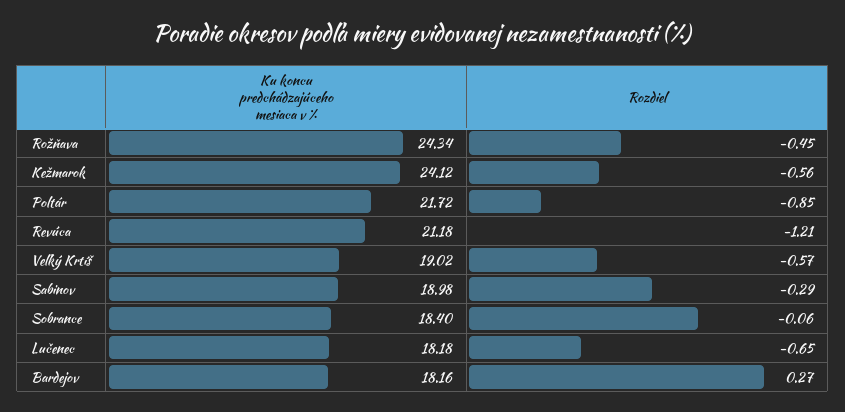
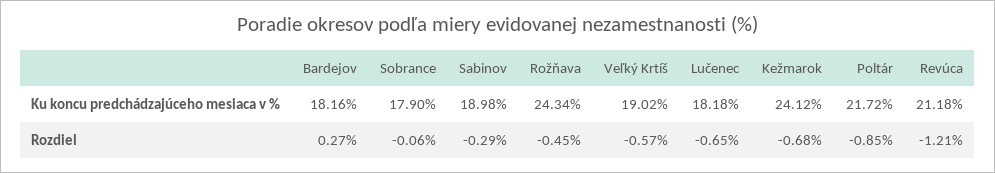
  {
    "Ku koncu predchádzajúceho mesiaca v %": {
      "Rožňava": 24.34,
      "Kežmarok": 24.12,
      "Poltár": 21.72,
      "Revúca": 21.18,
      "Veľký Krtíš": 19.02,
      "Sabinov": 18.98,
-     "Sobrance": 18.4,
+     "Sobrance": 17.9,
      "Lučenec": 18.18,
      "Bardejov": 18.16
    },
    "Rozdiel": {
      "Rožňava": -0.45,
-     "Kežmarok": -0.56,
+     "Kežmarok": -0.68,
      "Poltár": -0.85,
      "Revúca": -1.21,
      "Veľký Krtíš": -0.57,
      "Sabinov": -0.29,
      "Sobrance": -0.06,
      "Lučenec": -0.65,
      "Bardejov": 0.27
    }
  }

